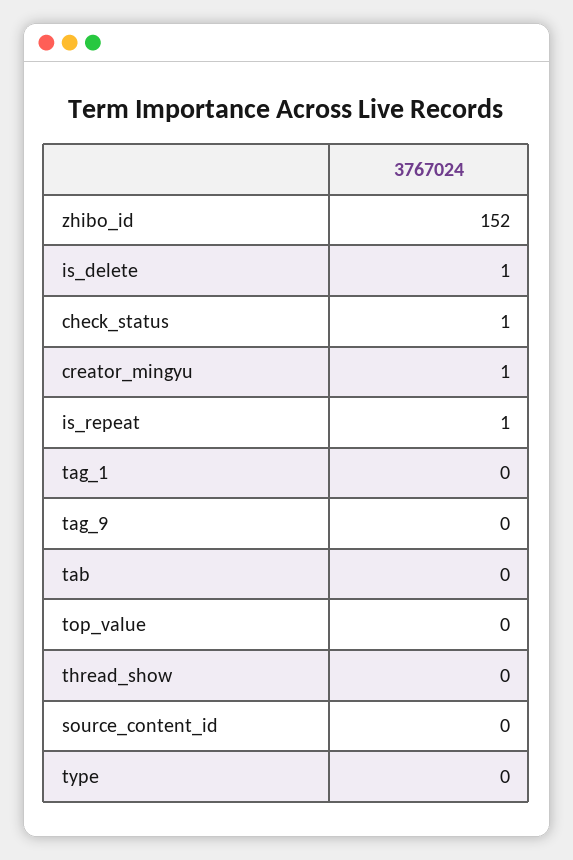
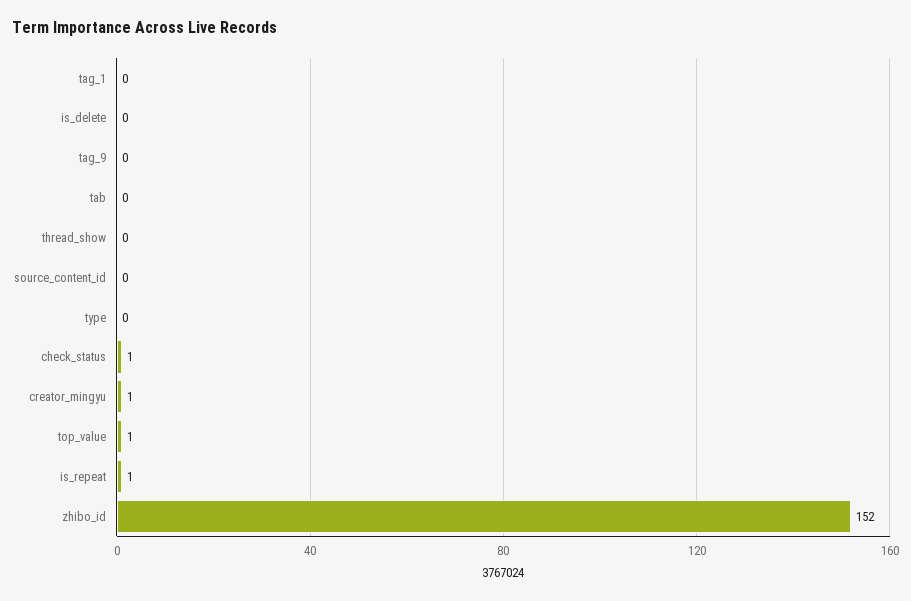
  {
    "zhibo_id": 152,
-   "is_delete": 1,
+   "is_delete": 0,
    "check_status": 1,
    "creator_mingyu": 1,
    "is_repeat": 1,
    "tag_1": 0,
    "tag_9": 0,
    "tab": 0,
-   "top_value": 0,
+   "top_value": 1,
    "thread_show": 0,
    "source_content_id": 0,
    "type": 0
  }

